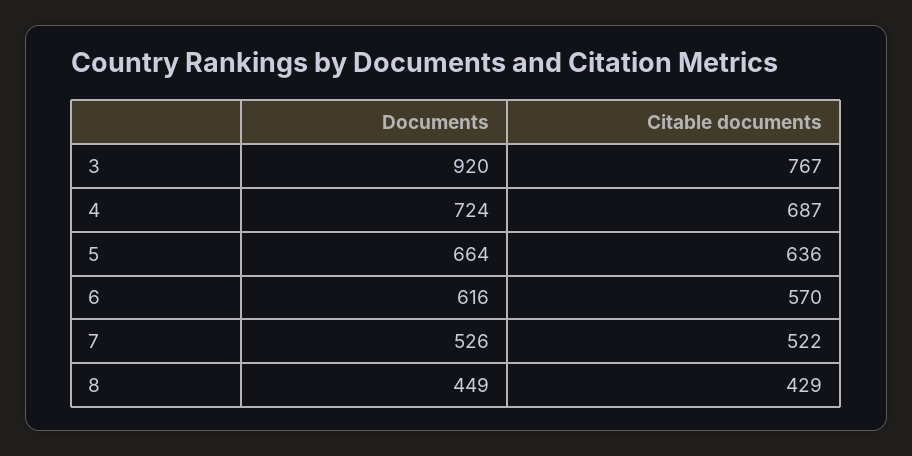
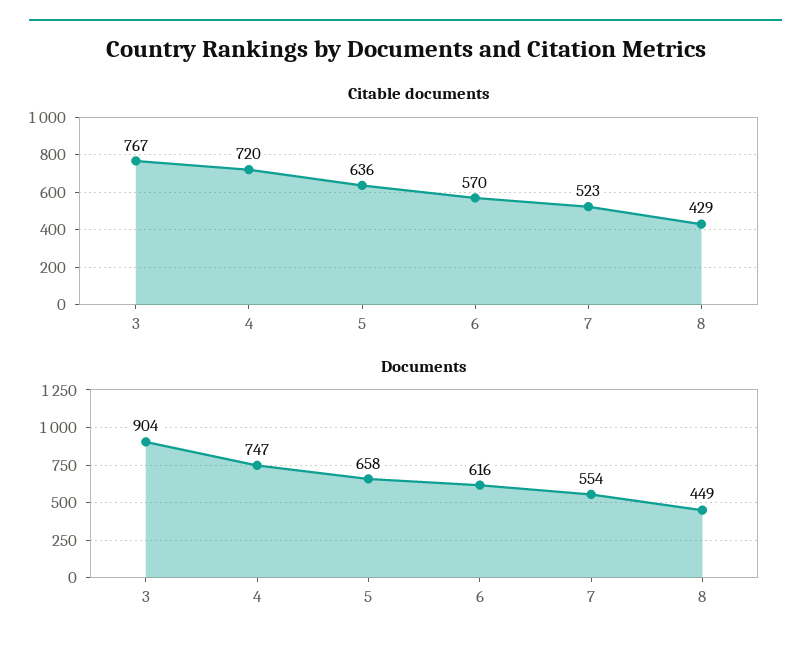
  {
    "Documents": {
-     "3": 920,
+     "3": 904,
-     "4": 724,
+     "4": 747,
-     "5": 664,
+     "5": 658,
      "6": 616,
-     "7": 526,
+     "7": 554,
      "8": 449
    },
    "Citable documents": {
      "3": 767,
-     "4": 687,
+     "4": 720,
      "5": 636,
      "6": 570,
-     "7": 522,
+     "7": 523,
      "8": 429
    }
  }

